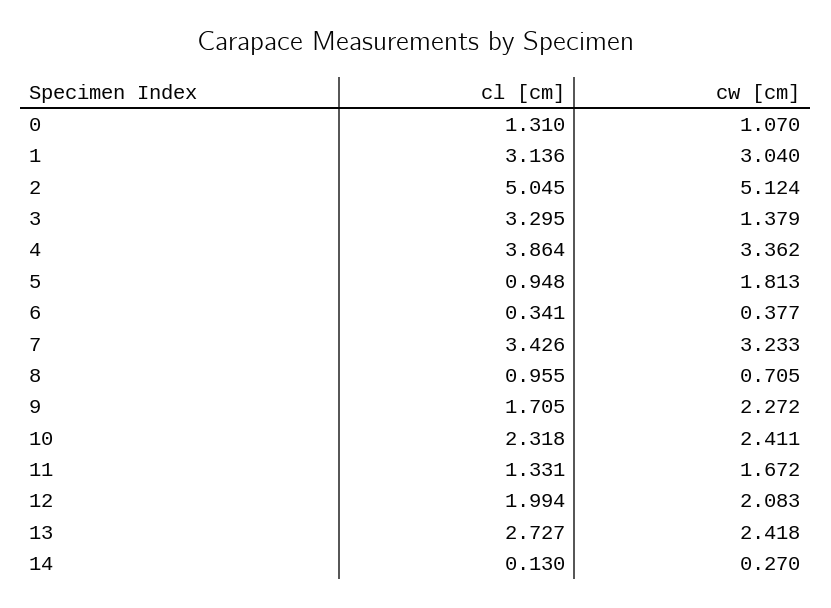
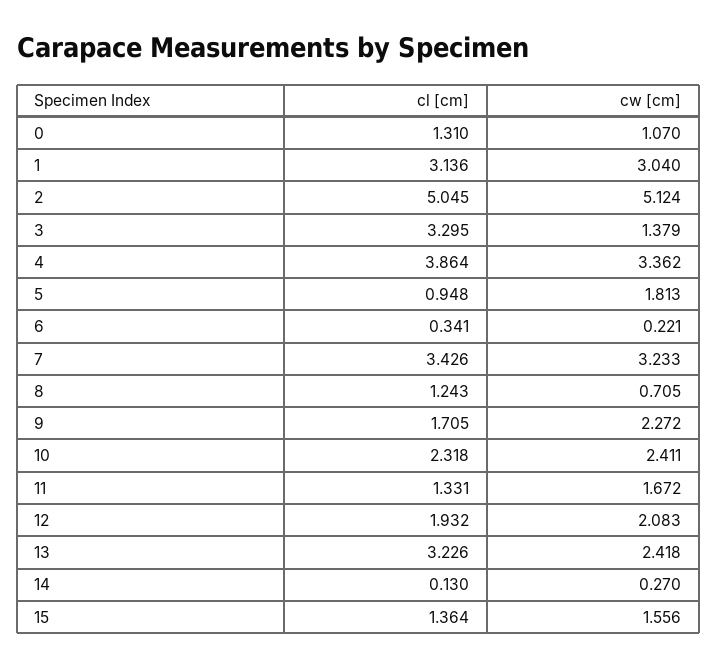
  {
    "cl [cm]": {
      "0": 1.31,
      "1": 3.136,
      "2": 5.045,
      "3": 3.295,
      "4": 3.864,
      "5": 0.948,
      "6": 0.341,
      "7": 3.426,
-     "8": 0.955,
+     "8": 1.243,
      "9": 1.705,
      "10": 2.318,
      "11": 1.331,
-     "12": 1.994,
+     "12": 1.932,
-     "13": 2.727,
+     "13": 3.226,
-     "14": 0.13
+     "14": 0.13,
+     "15": 1.364
    },
    "cw [cm]": {
      "0": 1.07,
      "1": 3.04,
      "2": 5.124,
      "3": 1.379,
      "4": 3.362,
      "5": 1.813,
-     "6": 0.377,
+     "6": 0.221,
      "7": 3.233,
      "8": 0.705,
      "9": 2.272,
      "10": 2.411,
      "11": 1.672,
      "12": 2.083,
      "13": 2.418,
-     "14": 0.27
+     "14": 0.27,
+     "15": 1.556
    }
  }

